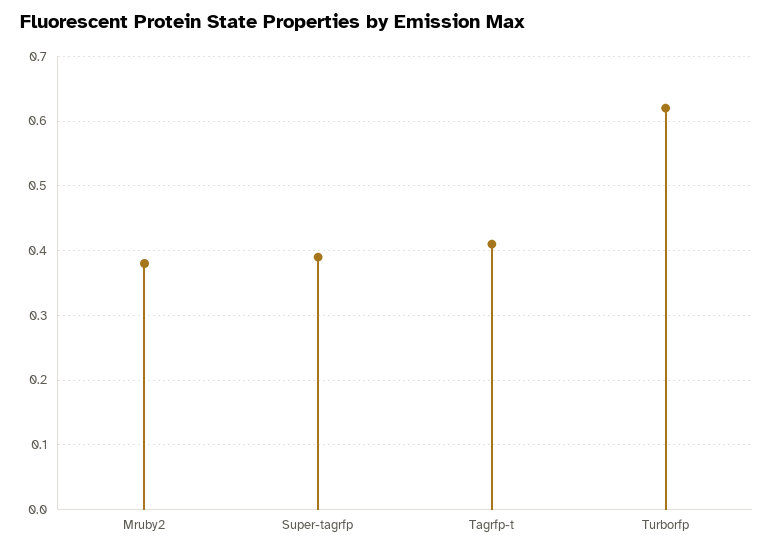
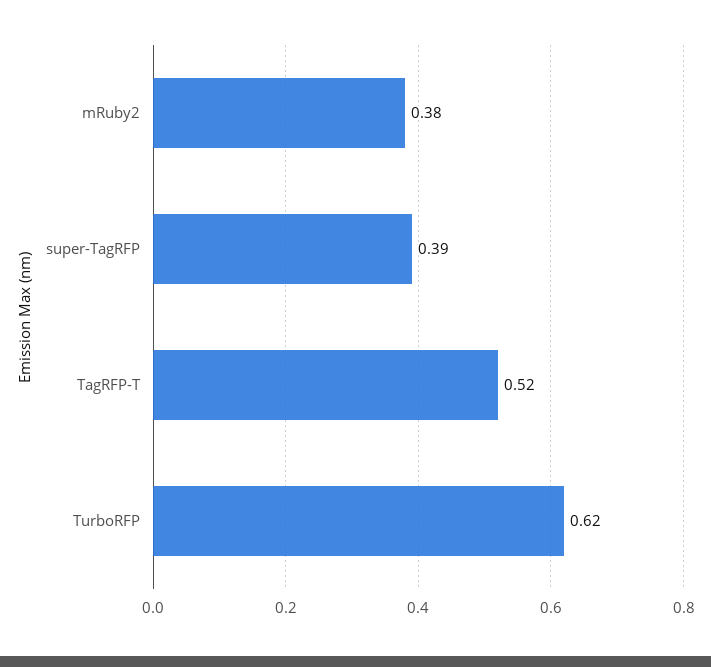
  {
    "Mruby2": 0.38,
    "Super-tagrfp": 0.39,
-   "Tagrfp-t": 0.41,
+   "Tagrfp-t": 0.52,
    "Turborfp": 0.62
  }

